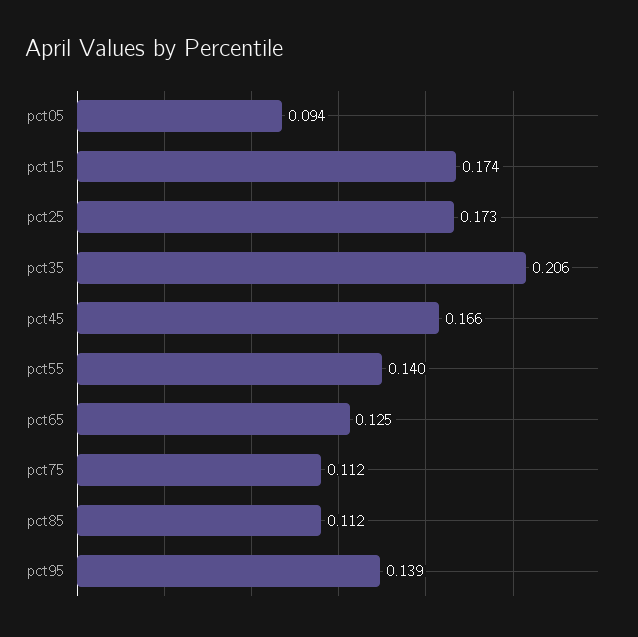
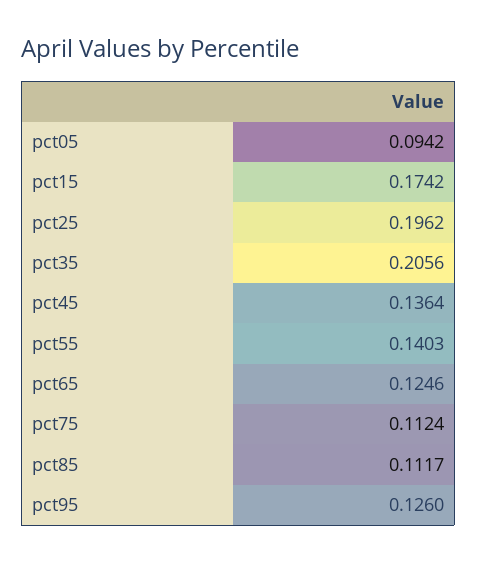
  {
    "pct05": 0.0942,
    "pct15": 0.1742,
-   "pct25": 0.173,
+   "pct25": 0.1962,
    "pct35": 0.2056,
-   "pct45": 0.166,
+   "pct45": 0.1364,
    "pct55": 0.1403,
    "pct65": 0.1246,
    "pct75": 0.1124,
    "pct85": 0.1117,
-   "pct95": 0.139
+   "pct95": 0.126
  }

